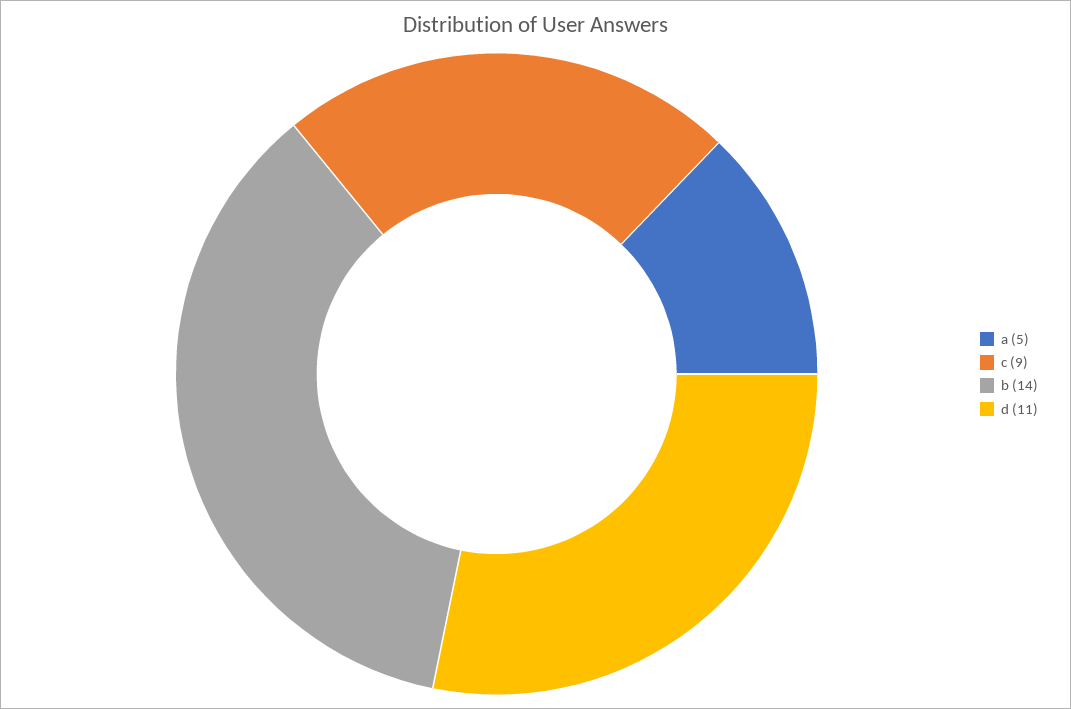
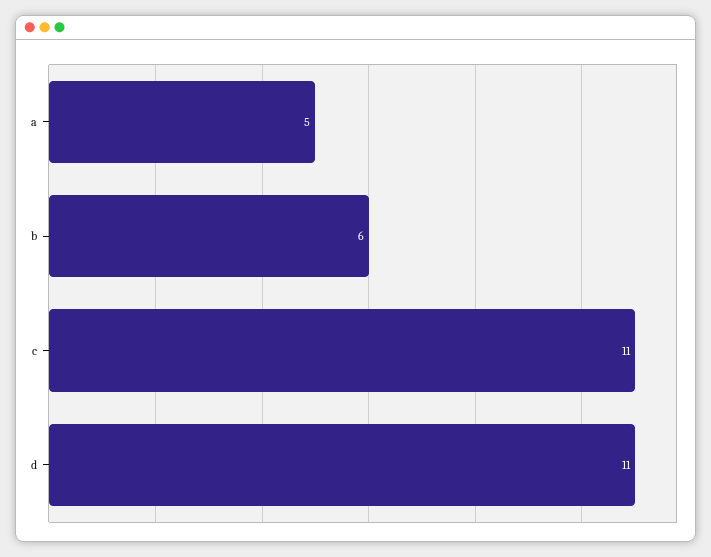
  {
    "a": 5,
-   "c": 9,
+   "c": 11,
-   "b": 14,
+   "b": 6,
    "d": 11
  }

